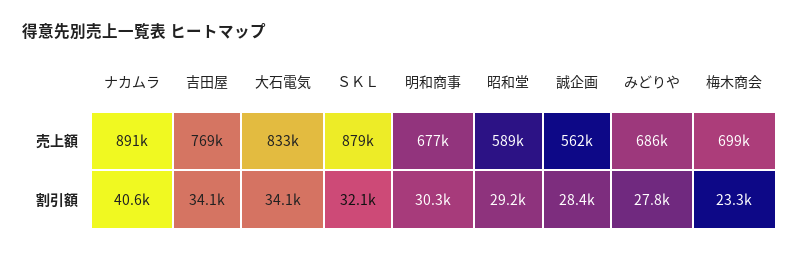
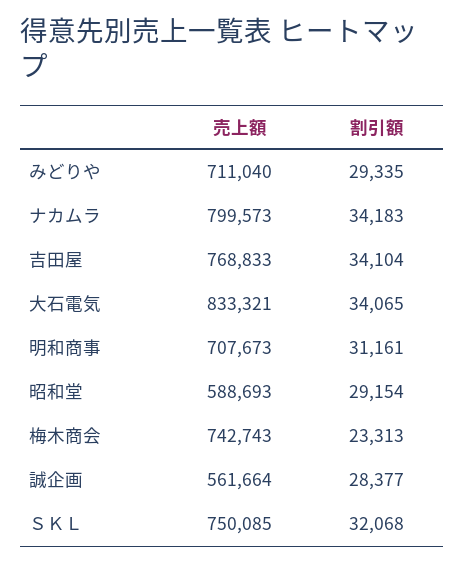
  {
    "ナカムラ": {
-     "売上額": 891000,
+     "売上額": 799573,
-     "割引額": 40600
+     "割引額": 34183
    },
    "吉田屋": {
      "売上額": 768833,
      "割引額": 34104
    },
    "大石電気": {
      "売上額": 833321,
      "割引額": 34065
    },
    "ＳＫＬ": {
-     "売上額": 879000,
+     "売上額": 750085,
      "割引額": 32068
    },
    "明和商事": {
-     "売上額": 677000,
+     "売上額": 707673,
-     "割引額": 30300
+     "割引額": 31161
    },
    "昭和堂": {
      "売上額": 588693,
      "割引額": 29154
    },
    "誠企画": {
      "売上額": 561664,
      "割引額": 28377
    },
    "みどりや": {
-     "売上額": 686000,
+     "売上額": 711040,
-     "割引額": 27800
+     "割引額": 29335
    },
    "梅木商会": {
-     "売上額": 699000,
+     "売上額": 742743,
      "割引額": 23313
    }
  }

